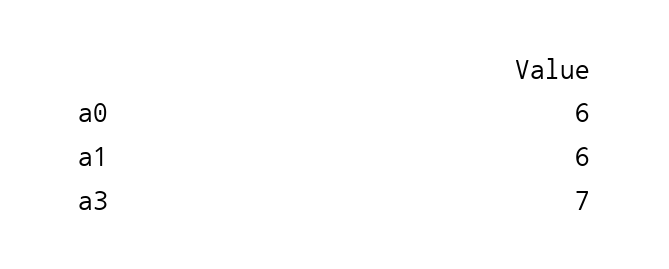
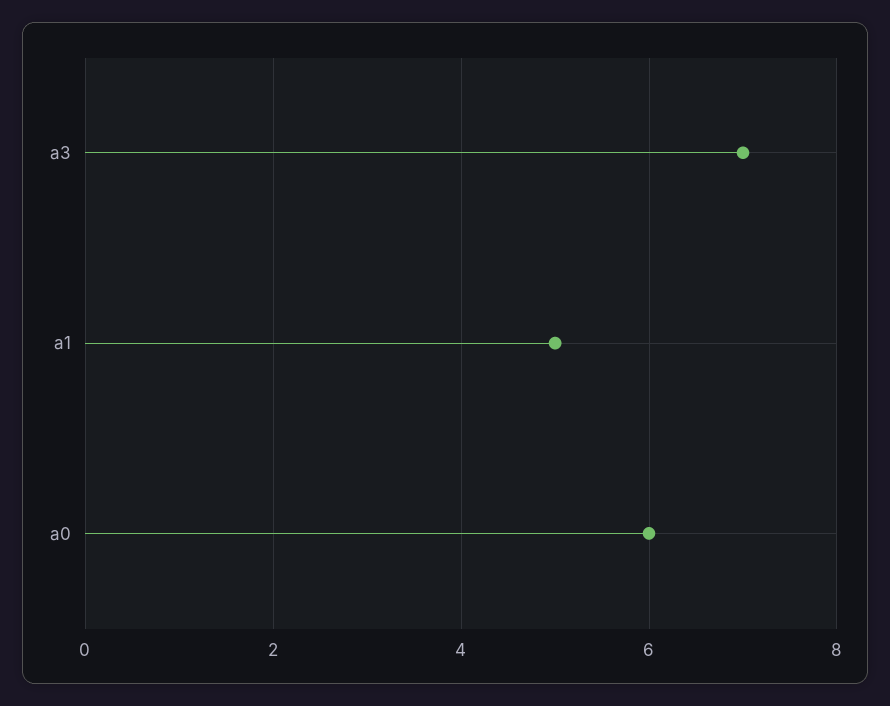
  {
    "a0": 6,
-   "a1": 6,
+   "a1": 5,
    "a3": 7
  }

